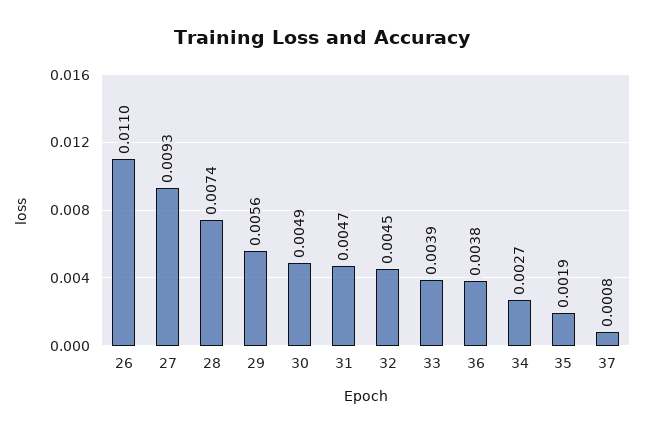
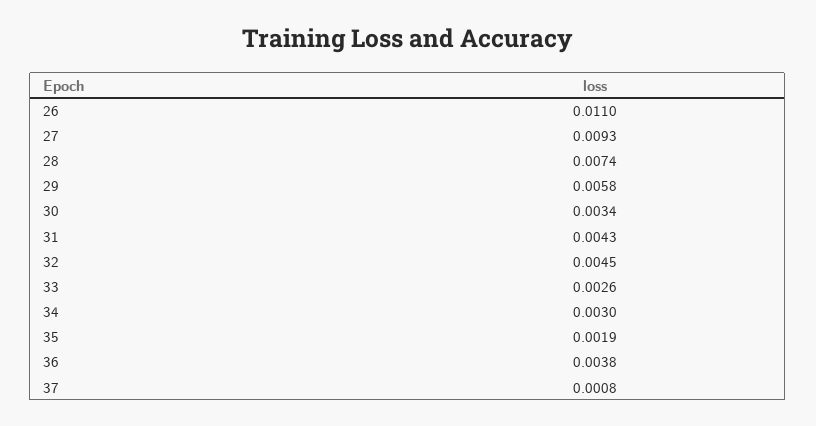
  {
    "26": 0.011,
    "27": 0.0093,
    "28": 0.0074,
-   "29": 0.0056,
+   "29": 0.0058,
-   "30": 0.0049,
+   "30": 0.0034,
-   "31": 0.0047,
+   "31": 0.0043,
    "32": 0.0045,
-   "33": 0.0039,
+   "33": 0.0026,
    "36": 0.0038,
-   "34": 0.0027,
+   "34": 0.003,
    "35": 0.0019,
    "37": 0.0008
  }

